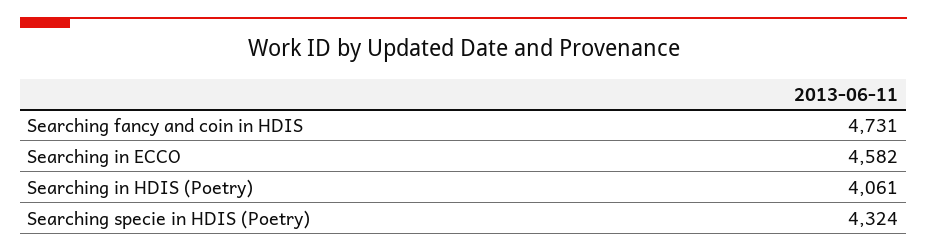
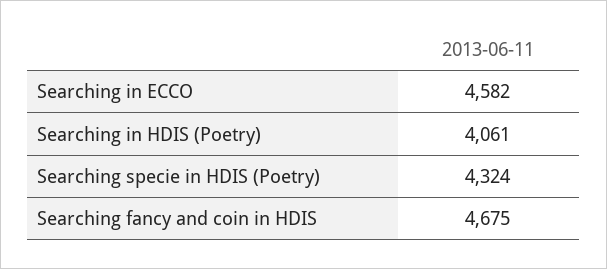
  {
-   "Searching fancy and coin in HDIS": 4731,
+   "Searching fancy and coin in HDIS": 4675,
    "Searching in ECCO": 4582,
    "Searching in HDIS (Poetry)": 4061,
    "Searching specie in HDIS (Poetry)": 4324
  }

